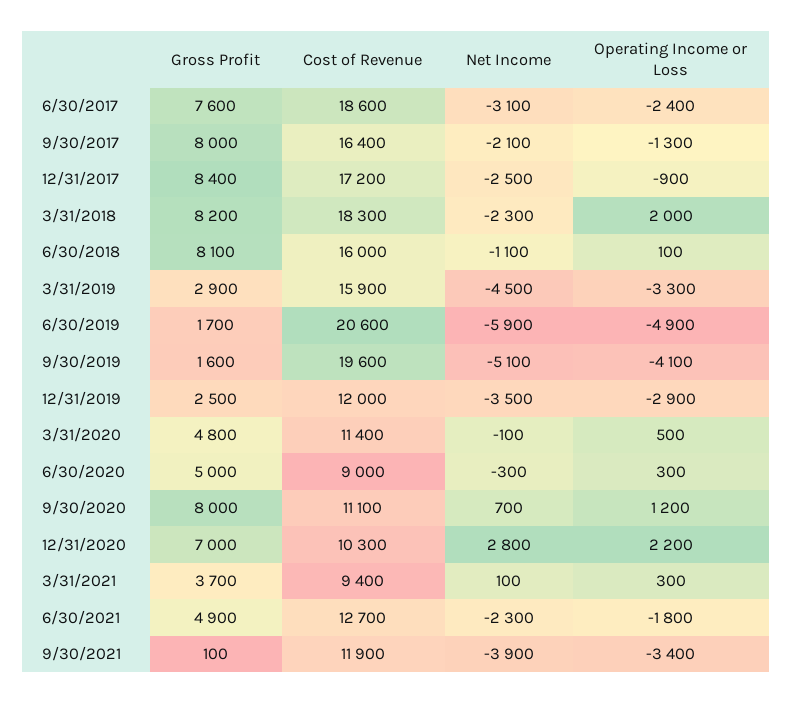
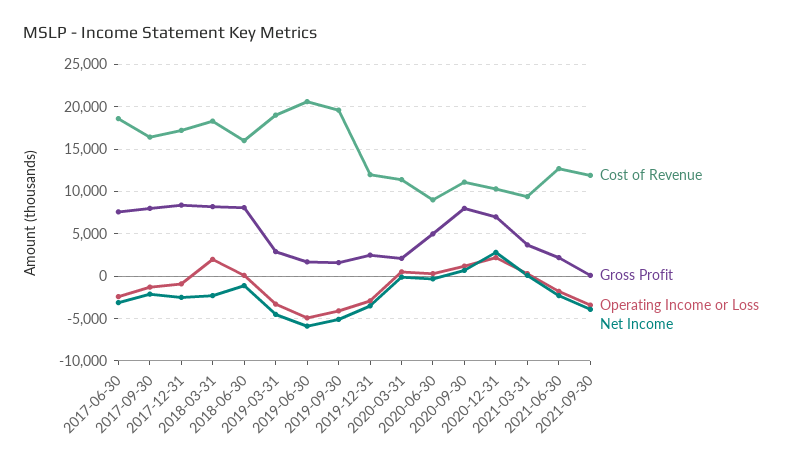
  {
    "Gross Profit": {
      "6/30/2017": 7600,
      "9/30/2017": 8000,
      "12/31/2017": 8400,
      "3/31/2018": 8200,
      "6/30/2018": 8100,
      "3/31/2019": 2900,
      "6/30/2019": 1700,
      "9/30/2019": 1600,
      "12/31/2019": 2500,
-     "3/31/2020": 4800,
+     "3/31/2020": 2000,
      "6/30/2020": 5000,
      "9/30/2020": 8000,
      "12/31/2020": 7000,
      "3/31/2021": 3700,
-     "6/30/2021": 4900,
+     "6/30/2021": 2000,
      "9/30/2021": 100
    },
    "Cost of Revenue": {
      "6/30/2017": 18600,
      "9/30/2017": 16400,
      "12/31/2017": 17200,
      "3/31/2018": 18300,
      "6/30/2018": 16000,
-     "3/31/2019": 15900,
+     "3/31/2019": 19000,
      "6/30/2019": 20600,
      "9/30/2019": 19600,
      "12/31/2019": 12000,
      "3/31/2020": 11400,
      "6/30/2020": 9000,
      "9/30/2020": 11100,
      "12/31/2020": 10300,
      "3/31/2021": 9400,
      "6/30/2021": 12700,
      "9/30/2021": 11900
    },
    "Net Income": {
      "6/30/2017": -3100,
      "9/30/2017": -2100,
      "12/31/2017": -2500,
      "3/31/2018": -2300,
      "6/30/2018": -1100,
      "3/31/2019": -4500,
      "6/30/2019": -5900,
      "9/30/2019": -5100,
      "12/31/2019": -3500,
      "3/31/2020": -100,
      "6/30/2020": -300,
      "9/30/2020": 700,
      "12/31/2020": 2800,
      "3/31/2021": 100,
      "6/30/2021": -2300,
      "9/30/2021": -3900
    },
    "Operating Income or Loss": {
      "6/30/2017": -2400,
      "9/30/2017": -1300,
      "12/31/2017": -900,
      "3/31/2018": 2000,
      "6/30/2018": 100,
      "3/31/2019": -3300,
      "6/30/2019": -4900,
      "9/30/2019": -4100,
      "12/31/2019": -2900,
      "3/31/2020": 500,
      "6/30/2020": 300,
      "9/30/2020": 1200,
      "12/31/2020": 2200,
      "3/31/2021": 300,
      "6/30/2021": -1800,
      "9/30/2021": -3400
    }
  }

